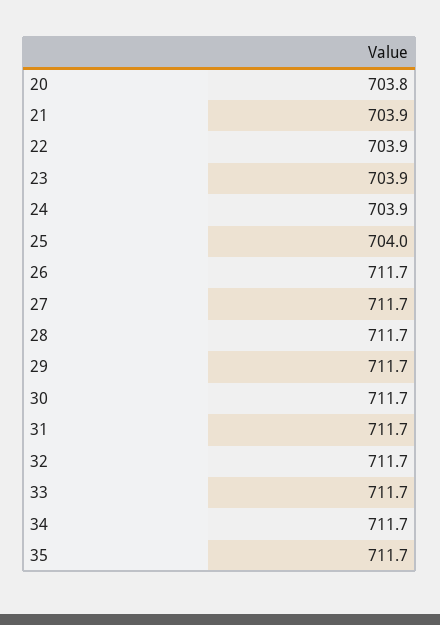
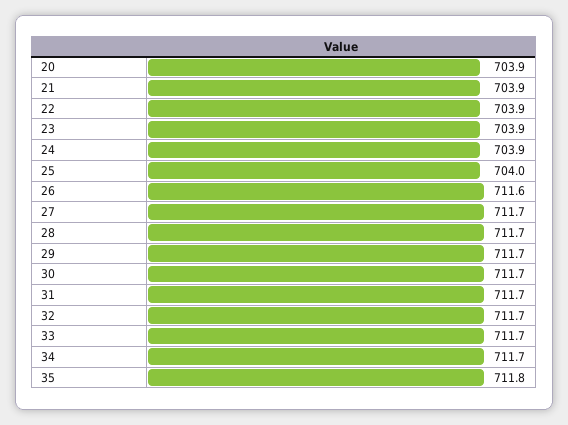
  {
-   "20": 703.8,
+   "20": 703.9,
    "21": 703.9,
    "22": 703.9,
    "23": 703.9,
    "24": 703.9,
    "25": 704,
-   "26": 711.7,
+   "26": 711.6,
    "27": 711.7,
    "28": 711.7,
    "29": 711.7,
    "30": 711.7,
    "31": 711.7,
    "32": 711.7,
    "33": 711.7,
    "34": 711.7,
-   "35": 711.7
+   "35": 711.8
  }

